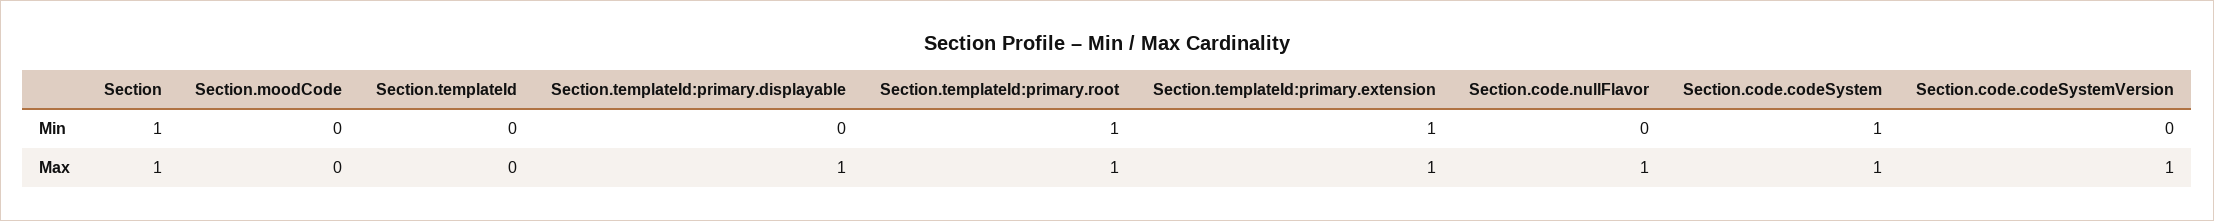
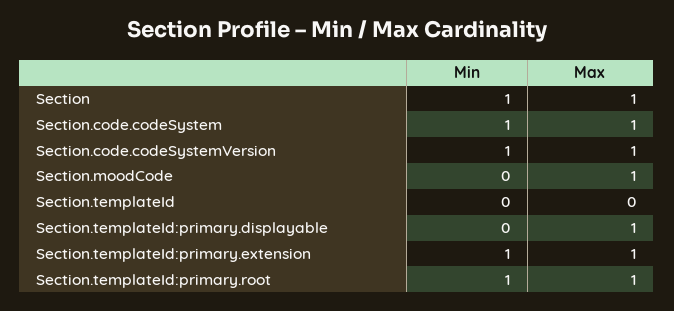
  {
    "Section": {
      "Min": 1,
      "Max": 1
    },
    "Section.moodCode": {
      "Min": 0,
-     "Max": 0
+     "Max": 1
    },
    "Section.templateId": {
      "Min": 0,
      "Max": 0
    },
    "Section.templateId:primary.displayable": {
      "Min": 0,
      "Max": 1
    },
    "Section.templateId:primary.root": {
      "Min": 1,
      "Max": 1
    },
    "Section.templateId:primary.extension": {
      "Min": 1,
      "Max": 1
    },
-   "Section.code.nullFlavor": {
-     "Min": 0,
-     "Max": 1
-   },
    "Section.code.codeSystem": {
      "Min": 1,
      "Max": 1
    },
    "Section.code.codeSystemVersion": {
-     "Min": 0,
+     "Min": 1,
      "Max": 1
    }
  }

